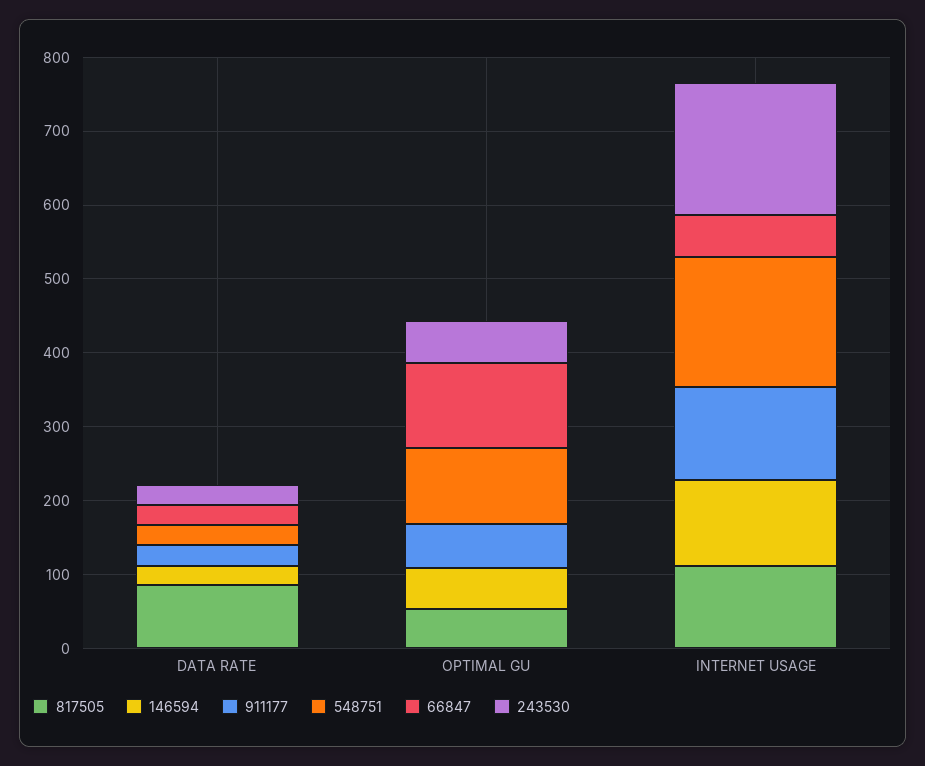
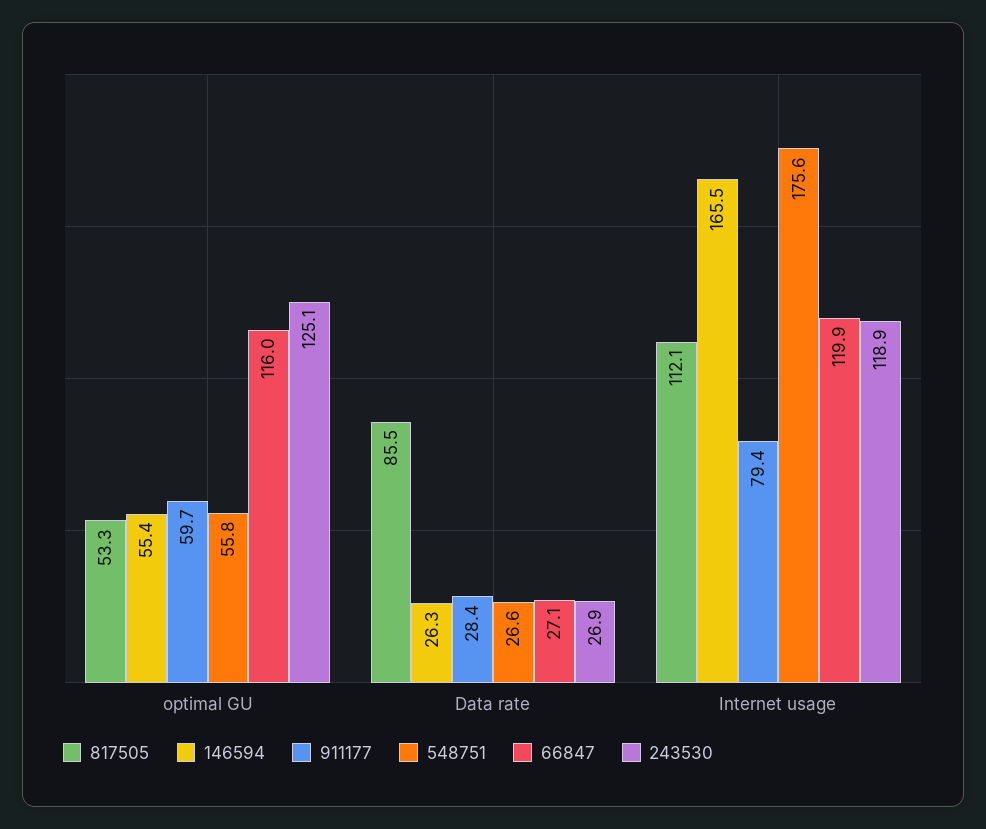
  {
    "817505": {
      "DATA RATE": 85.5,
      "OPTIMAL GU": 53.3,
      "INTERNET USAGE": 112.1
    },
    "146594": {
      "DATA RATE": 26.3,
      "OPTIMAL GU": 55.4,
-     "INTERNET USAGE": 120
+     "INTERNET USAGE": 165.5
    },
    "911177": {
      "DATA RATE": 28.4,
      "OPTIMAL GU": 59.7,
-     "INTERNET USAGE": 120
+     "INTERNET USAGE": 79.4
    },
    "548751": {
      "DATA RATE": 26.6,
-     "OPTIMAL GU": 100,
+     "OPTIMAL GU": 55.8,
      "INTERNET USAGE": 175.6
    },
    "66847": {
      "DATA RATE": 27.1,
      "OPTIMAL GU": 116,
-     "INTERNET USAGE": 60
+     "INTERNET USAGE": 119.9
    },
    "243530": {
      "DATA RATE": 26.9,
-     "OPTIMAL GU": 60,
+     "OPTIMAL GU": 125.1,
-     "INTERNET USAGE": 180
+     "INTERNET USAGE": 118.9
    }
  }

